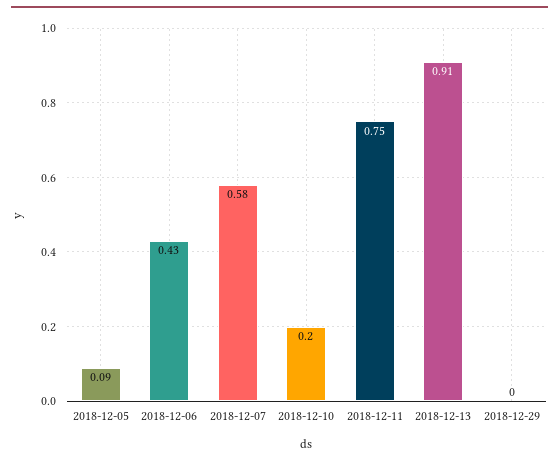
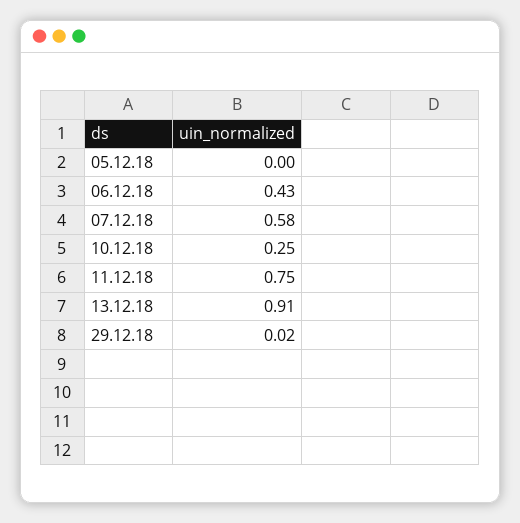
  {
-   "2018-12-05": 0.09,
+   "2018-12-05": 0,
    "2018-12-06": 0.43,
    "2018-12-07": 0.58,
-   "2018-12-10": 0.2,
+   "2018-12-10": 0.25,
    "2018-12-11": 0.75,
    "2018-12-13": 0.91,
-   "2018-12-29": 0
+   "2018-12-29": 0.02
  }

